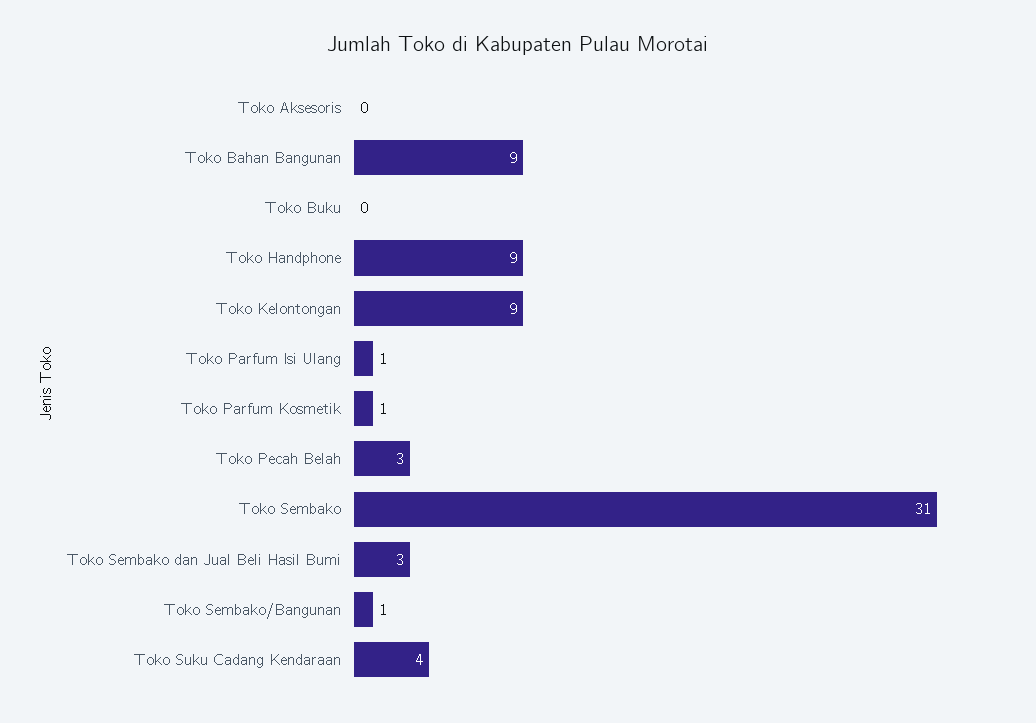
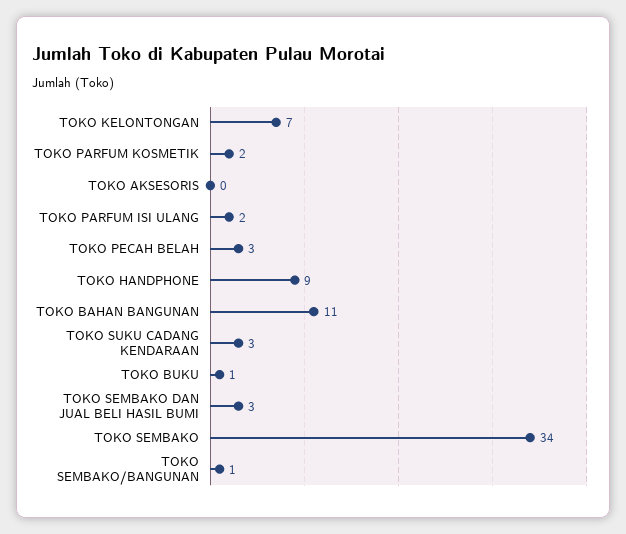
  {
    "Toko Aksesoris": 0,
-   "Toko Bahan Bangunan": 9,
+   "Toko Bahan Bangunan": 11,
-   "Toko Buku": 0,
+   "Toko Buku": 1,
    "Toko Handphone": 9,
-   "Toko Kelontongan": 9,
+   "Toko Kelontongan": 7,
-   "Toko Parfum Isi Ulang": 1,
+   "Toko Parfum Isi Ulang": 2,
-   "Toko Parfum Kosmetik": 1,
+   "Toko Parfum Kosmetik": 2,
    "Toko Pecah Belah": 3,
-   "Toko Sembako": 31,
+   "Toko Sembako": 34,
    "Toko Sembako dan Jual Beli Hasil Bumi": 3,
    "Toko Sembako/Bangunan": 1,
-   "Toko Suku Cadang Kendaraan": 4
+   "Toko Suku Cadang Kendaraan": 3
  }

